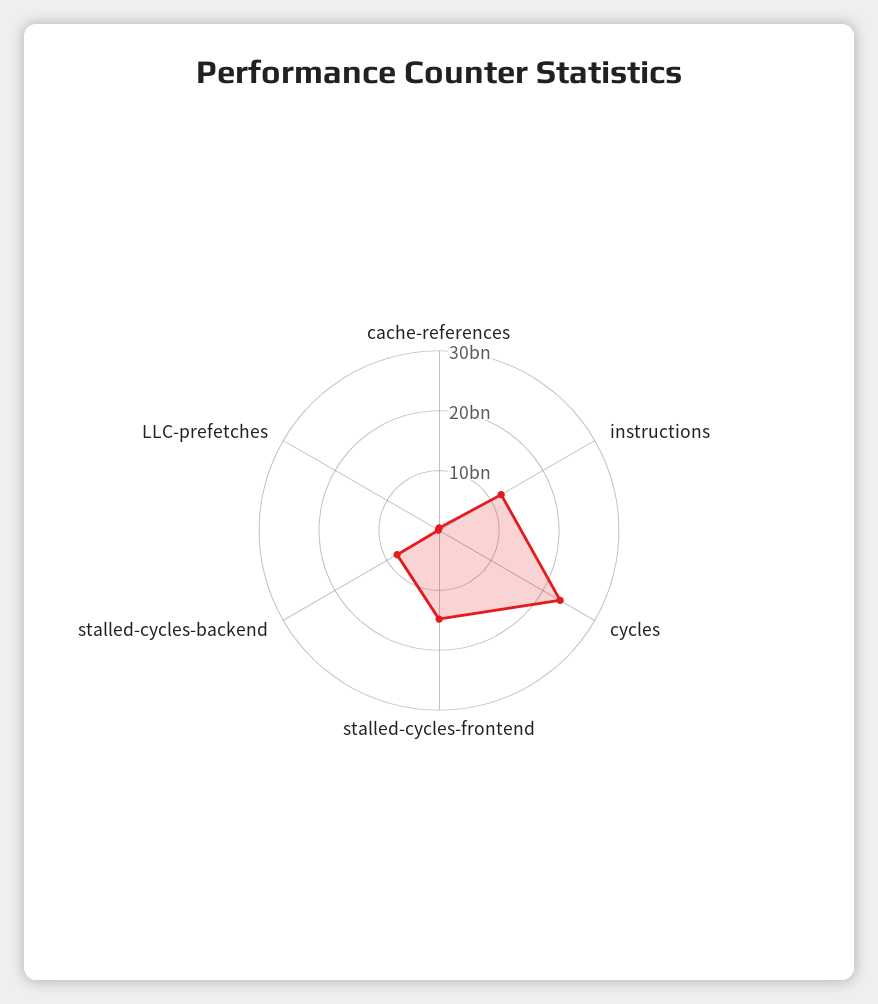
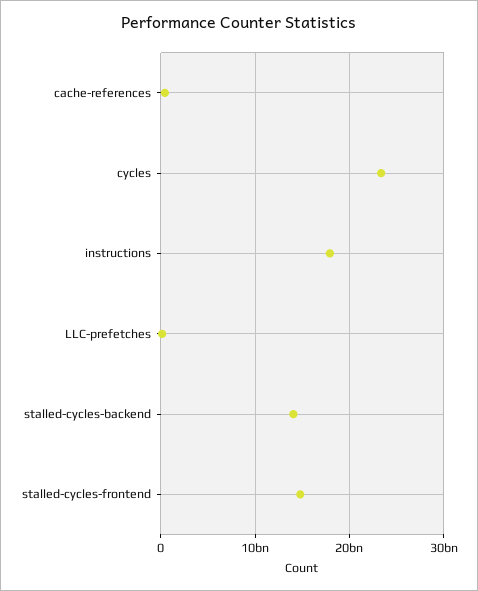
  {
    "cache-references": 0,
-   "instructions": 12000000000,
+   "instructions": 18000000000,
    "cycles": 23000000000,
    "stalled-cycles-frontend": 15000000000,
-   "stalled-cycles-backend": 8000000000,
+   "stalled-cycles-backend": 14000000000,
    "LLC-prefetches": 0
  }

